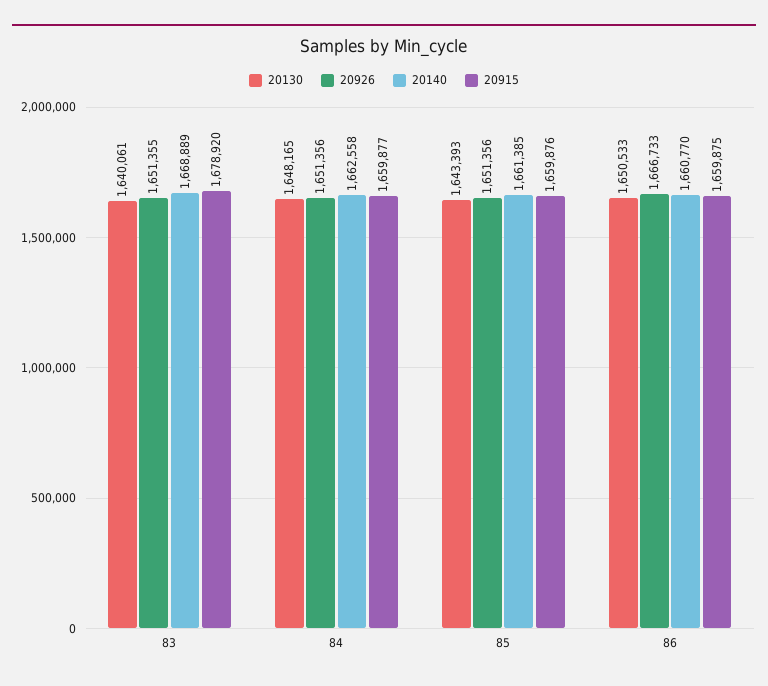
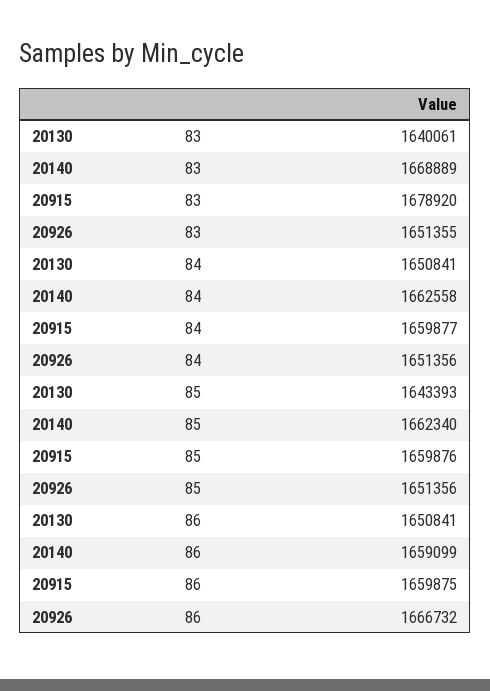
  {
    "20130": {
      "83": 1640061,
-     "84": 1648165,
+     "84": 1650841,
      "85": 1643393,
-     "86": 1650533
+     "86": 1650841
    },
    "20926": {
      "83": 1651355,
      "84": 1651356,
      "85": 1651356,
-     "86": 1666733
+     "86": 1666732
    },
    "20140": {
      "83": 1668889,
      "84": 1662558,
-     "85": 1661385,
+     "85": 1662340,
-     "86": 1660770
+     "86": 1659099
    },
    "20915": {
      "83": 1678920,
      "84": 1659877,
      "85": 1659876,
      "86": 1659875
    }
  }

